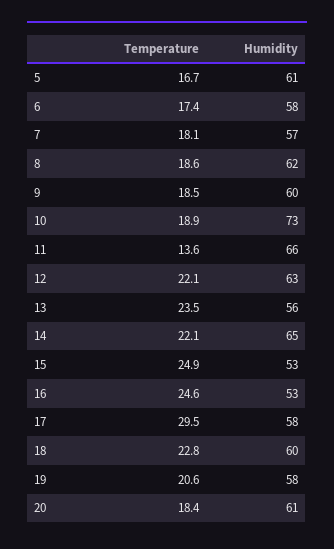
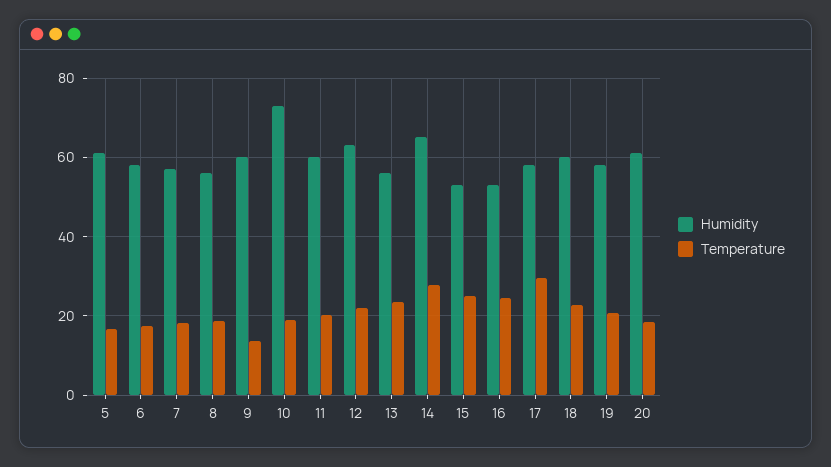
  {
    "Temperature": {
      "5": 16.7,
      "6": 17.4,
      "7": 18.1,
      "8": 18.6,
-     "9": 18.5,
+     "9": 14,
      "10": 18.9,
-     "11": 13.6,
+     "11": 20,
      "12": 22.1,
      "13": 23.5,
-     "14": 22.1,
+     "14": 28,
      "15": 24.9,
      "16": 24.6,
      "17": 29.5,
      "18": 22.8,
      "19": 20.6,
      "20": 18.4
    },
    "Humidity": {
      "5": 61,
      "6": 58,
      "7": 57,
-     "8": 62,
+     "8": 56,
      "9": 60,
      "10": 73,
-     "11": 66,
+     "11": 60,
      "12": 63,
      "13": 56,
      "14": 65,
      "15": 53,
      "16": 53,
      "17": 58,
      "18": 60,
      "19": 58,
      "20": 61
    }
  }

